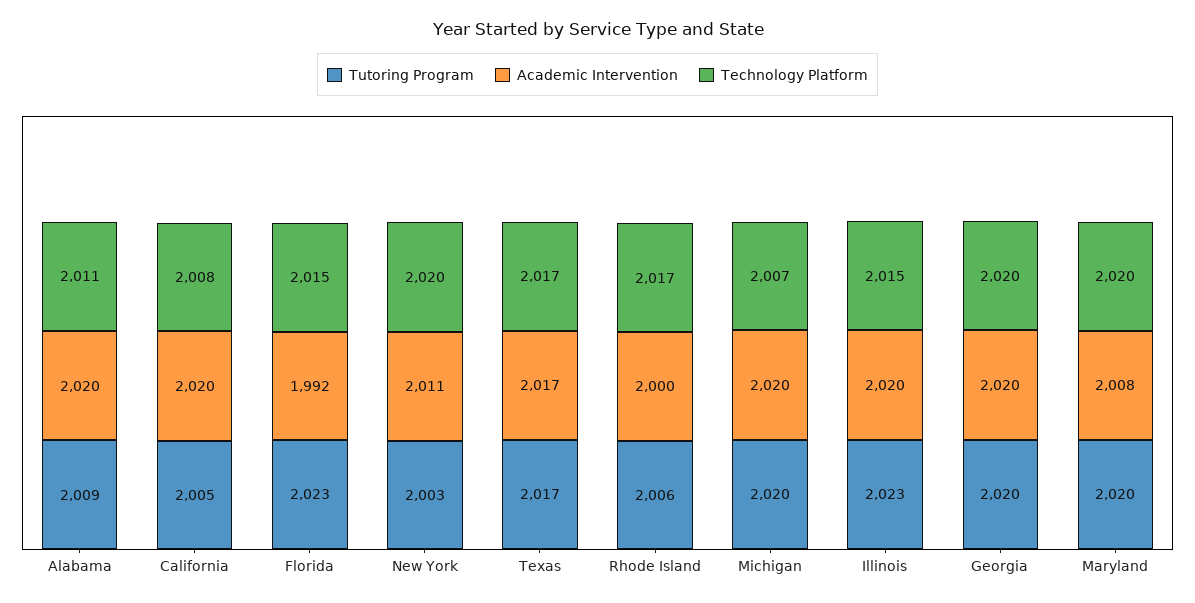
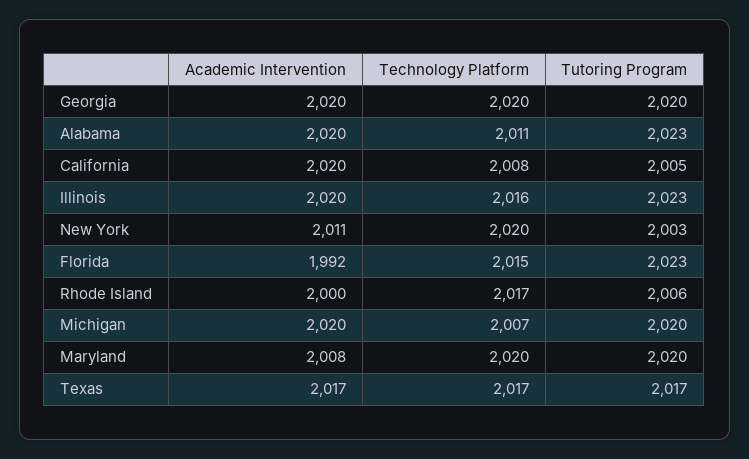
  {
    "Tutoring Program": {
-     "Alabama": 2009,
+     "Alabama": 2023,
      "California": 2005,
      "Florida": 2023,
      "New York": 2003,
      "Texas": 2017,
      "Rhode Island": 2006,
      "Michigan": 2020,
      "Illinois": 2023,
      "Georgia": 2020,
      "Maryland": 2020
    },
    "Academic Intervention": {
      "Alabama": 2020,
      "California": 2020,
      "Florida": 1992,
      "New York": 2011,
      "Texas": 2017,
      "Rhode Island": 2000,
      "Michigan": 2020,
      "Illinois": 2020,
      "Georgia": 2020,
      "Maryland": 2008
    },
    "Technology Platform": {
      "Alabama": 2011,
      "California": 2008,
      "Florida": 2015,
      "New York": 2020,
      "Texas": 2017,
      "Rhode Island": 2017,
      "Michigan": 2007,
-     "Illinois": 2015,
+     "Illinois": 2016,
      "Georgia": 2020,
      "Maryland": 2020
    }
  }

